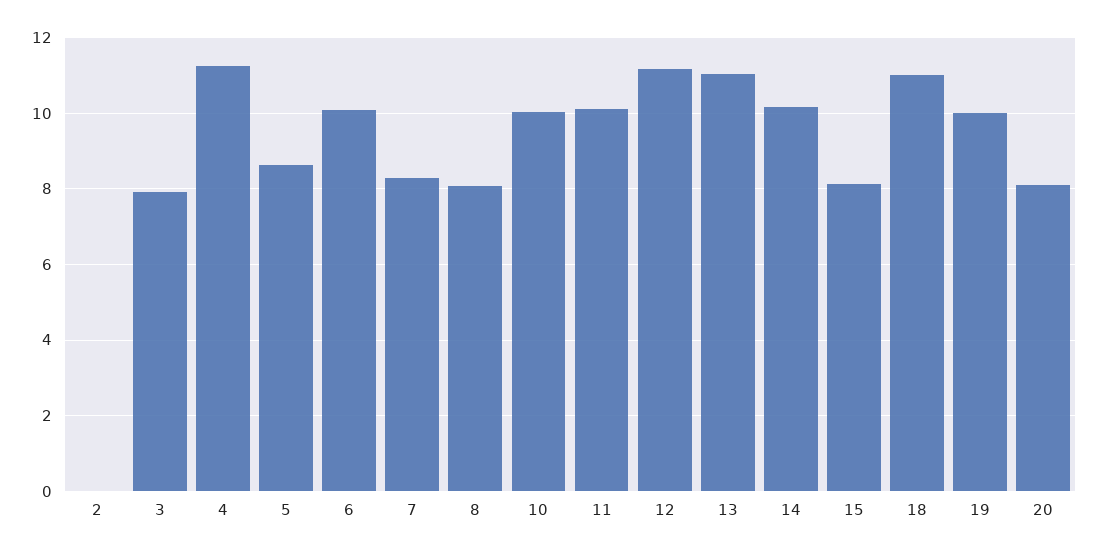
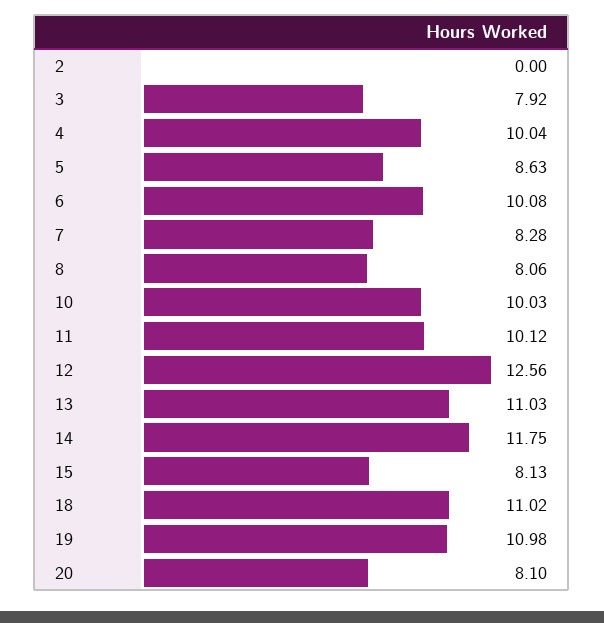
  {
    "2": 0,
    "3": 7.92,
-   "4": 11.2,
+   "4": 10.04,
    "5": 8.63,
    "6": 10.08,
    "7": 8.28,
    "8": 8.06,
    "10": 10.03,
    "11": 10.12,
-   "12": 11.2,
+   "12": 12.56,
    "13": 11.03,
-   "14": 10.2,
+   "14": 11.75,
    "15": 8.13,
    "18": 11.02,
-   "19": 10,
+   "19": 10.98,
    "20": 8.1
  }

